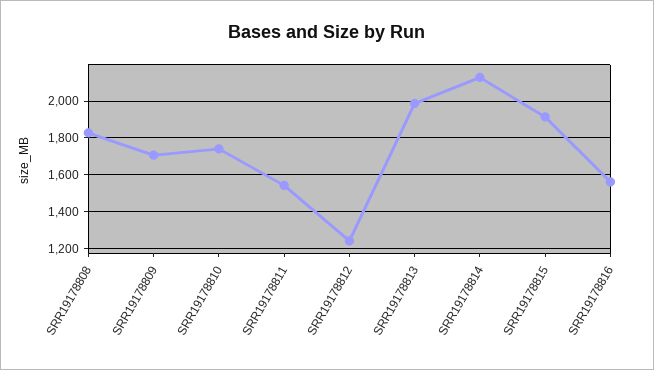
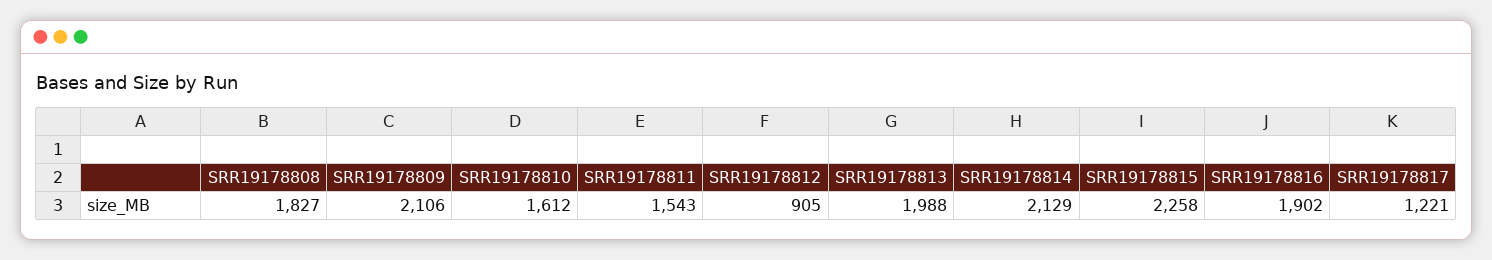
  {
    "SRR19178808": 1827,
-   "SRR19178809": 1700,
+   "SRR19178809": 2106,
-   "SRR19178810": 1750,
+   "SRR19178810": 1612,
    "SRR19178811": 1543,
-   "SRR19178812": 1250,
+   "SRR19178812": 905,
    "SRR19178813": 1988,
    "SRR19178814": 2129,
-   "SRR19178815": 1900,
+   "SRR19178815": 2258,
-   "SRR19178816": 1550
+   "SRR19178816": 1902,
+   "SRR19178817": 1221
  }

